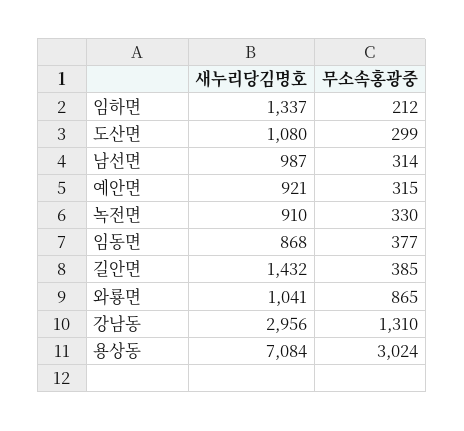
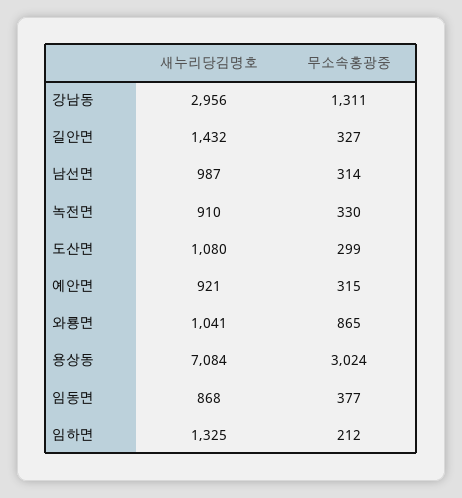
  {
    "새누리당김명호": {
-     "임하면": 1337,
+     "임하면": 1325,
      "도산면": 1080,
      "남선면": 987,
      "예안면": 921,
      "녹전면": 910,
      "임동면": 868,
      "길안면": 1432,
      "와룡면": 1041,
      "강남동": 2956,
      "용상동": 7084
    },
    "무소속홍광중": {
      "임하면": 212,
      "도산면": 299,
      "남선면": 314,
      "예안면": 315,
      "녹전면": 330,
      "임동면": 377,
-     "길안면": 385,
+     "길안면": 327,
      "와룡면": 865,
-     "강남동": 1310,
+     "강남동": 1311,
      "용상동": 3024
    }
  }

